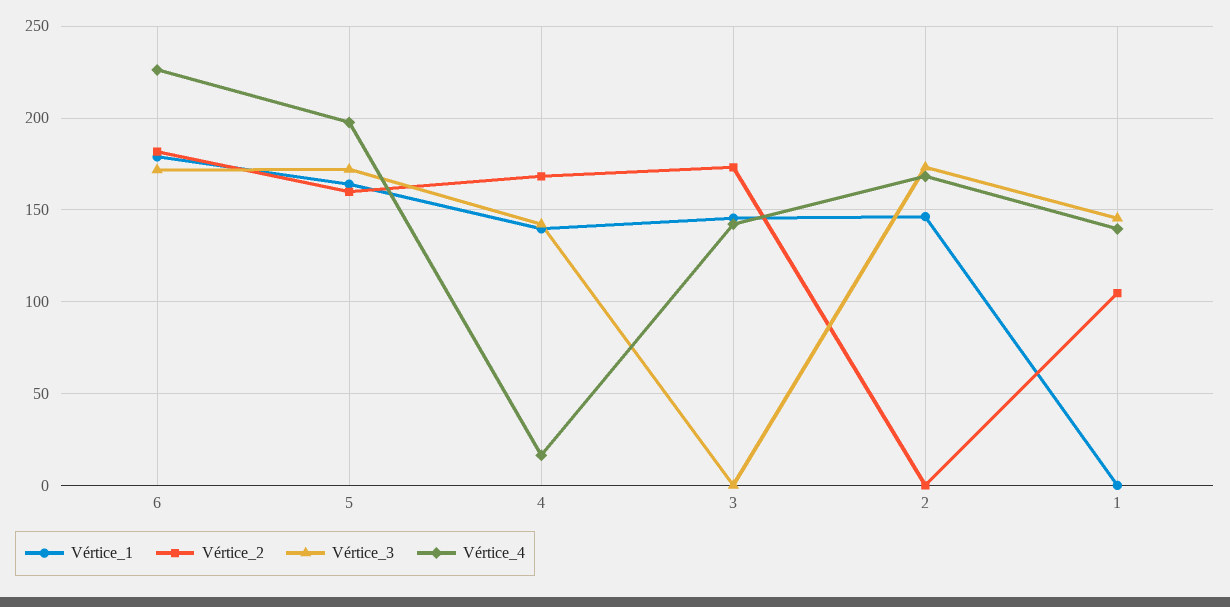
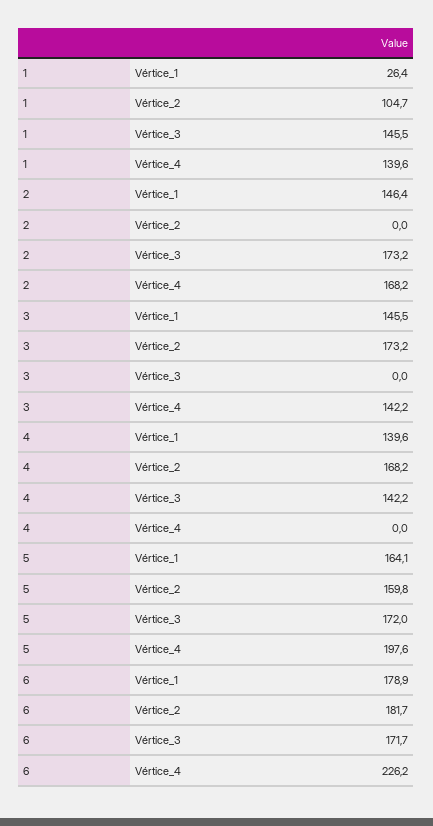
  {
    "Vértice_1": {
      "6": 178.9,
      "5": 164.1,
      "4": 139.6,
      "3": 145.5,
      "2": 146.4,
-     "1": 0
+     "1": 26.4
    },
    "Vértice_2": {
      "6": 181.7,
      "5": 159.8,
      "4": 168.2,
      "3": 173.2,
      "2": 0,
      "1": 104.7
    },
    "Vértice_3": {
      "6": 171.7,
      "5": 172,
      "4": 142.2,
      "3": 0,
      "2": 173.2,
      "1": 145.5
    },
    "Vértice_4": {
      "6": 226.2,
      "5": 197.6,
-     "4": 15,
+     "4": 0,
      "3": 142.2,
      "2": 168.2,
      "1": 139.6
    }
  }

